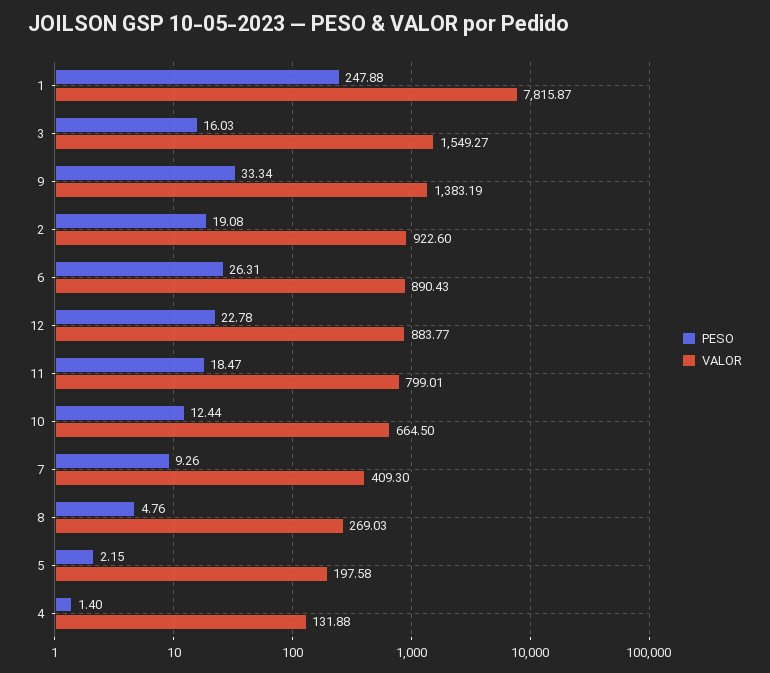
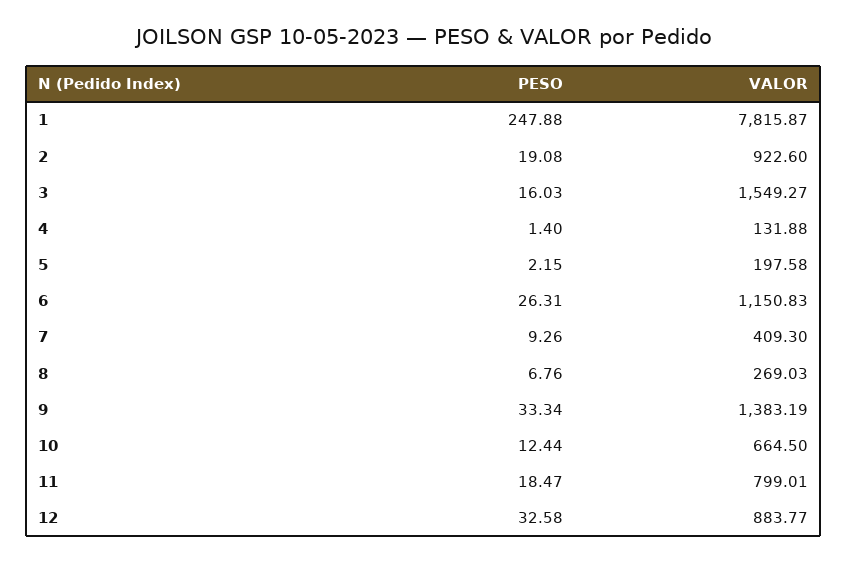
  {
    "PESO": {
      "1": 247.88,
      "3": 16.03,
      "9": 33.34,
      "2": 19.08,
      "6": 26.31,
-     "12": 22.78,
+     "12": 32.58,
      "11": 18.47,
      "10": 12.44,
      "7": 9.26,
-     "8": 4.76,
+     "8": 6.76,
      "5": 2.15,
      "4": 1.4
    },
    "VALOR": {
      "1": 7815.87,
      "3": 1549.27,
      "9": 1383.19,
      "2": 922.6,
-     "6": 890.43,
+     "6": 1150.83,
      "12": 883.77,
      "11": 799.01,
      "10": 664.5,
      "7": 409.3,
      "8": 269.03,
      "5": 197.58,
      "4": 131.88
    }
  }

